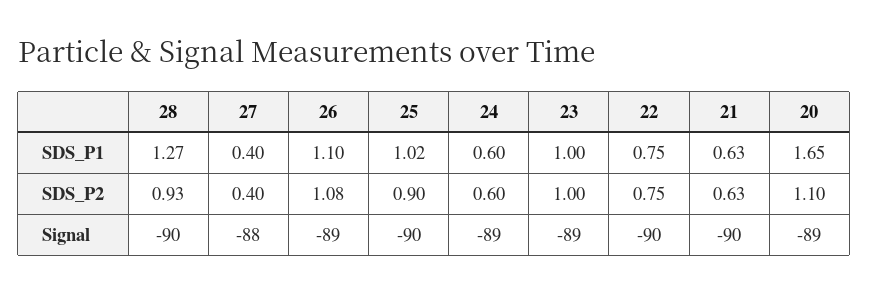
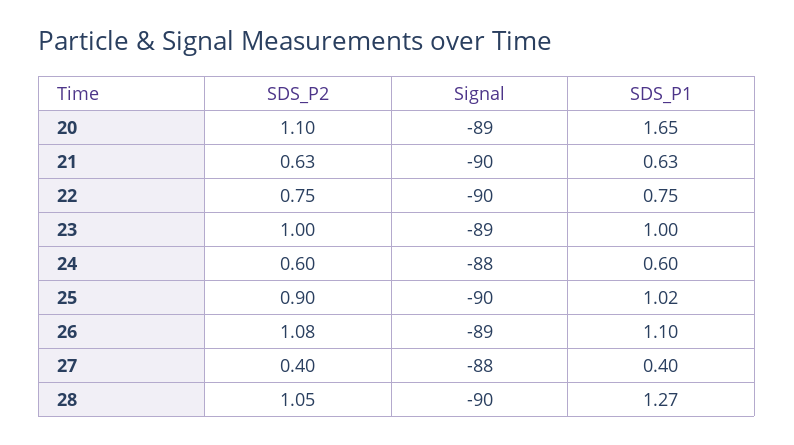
  {
    "28": {
      "SDS_P1": 1.27,
-     "SDS_P2": 0.93,
+     "SDS_P2": 1.05,
      "Signal": -90
    },
    "27": {
      "SDS_P1": 0.4,
      "SDS_P2": 0.4,
      "Signal": -88
    },
    "26": {
      "SDS_P1": 1.1,
      "SDS_P2": 1.08,
      "Signal": -89
    },
    "25": {
      "SDS_P1": 1.02,
      "SDS_P2": 0.9,
      "Signal": -90
    },
    "24": {
      "SDS_P1": 0.6,
      "SDS_P2": 0.6,
-     "Signal": -89
+     "Signal": -88
    },
    "23": {
      "SDS_P1": 1,
      "SDS_P2": 1,
      "Signal": -89
    },
    "22": {
      "SDS_P1": 0.75,
      "SDS_P2": 0.75,
      "Signal": -90
    },
    "21": {
      "SDS_P1": 0.63,
      "SDS_P2": 0.63,
      "Signal": -90
    },
    "20": {
      "SDS_P1": 1.65,
      "SDS_P2": 1.1,
      "Signal": -89
    }
  }

